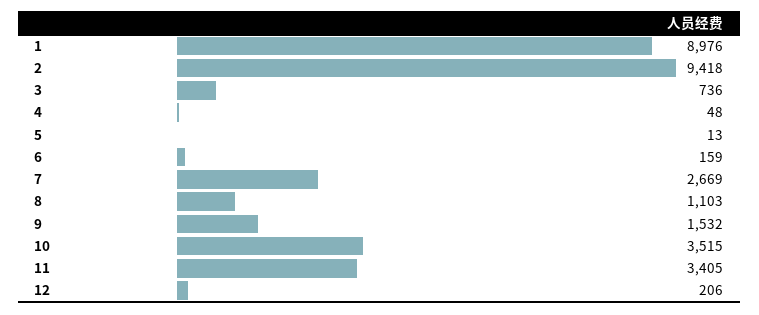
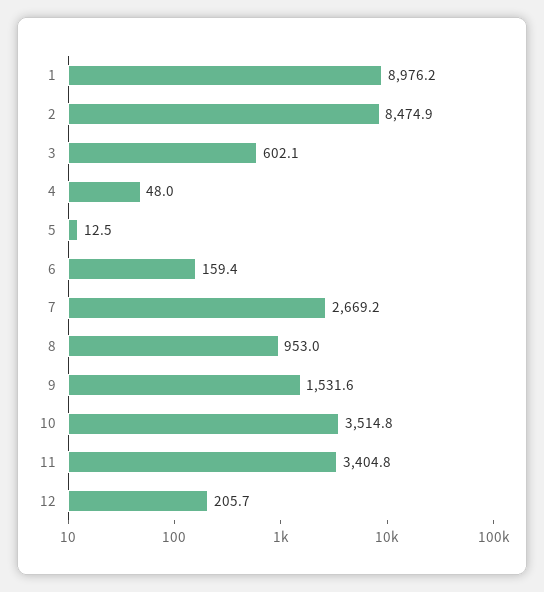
  {
    "1": 8976.2,
-   "2": 9418,
+   "2": 8474.9,
-   "3": 736,
+   "3": 602.1,
    "4": 48,
    "5": 12.5,
    "6": 159.4,
    "7": 2669.2,
-   "8": 1103,
+   "8": 953,
    "9": 1531.6,
    "10": 3514.8,
    "11": 3404.8,
    "12": 205.7
  }

